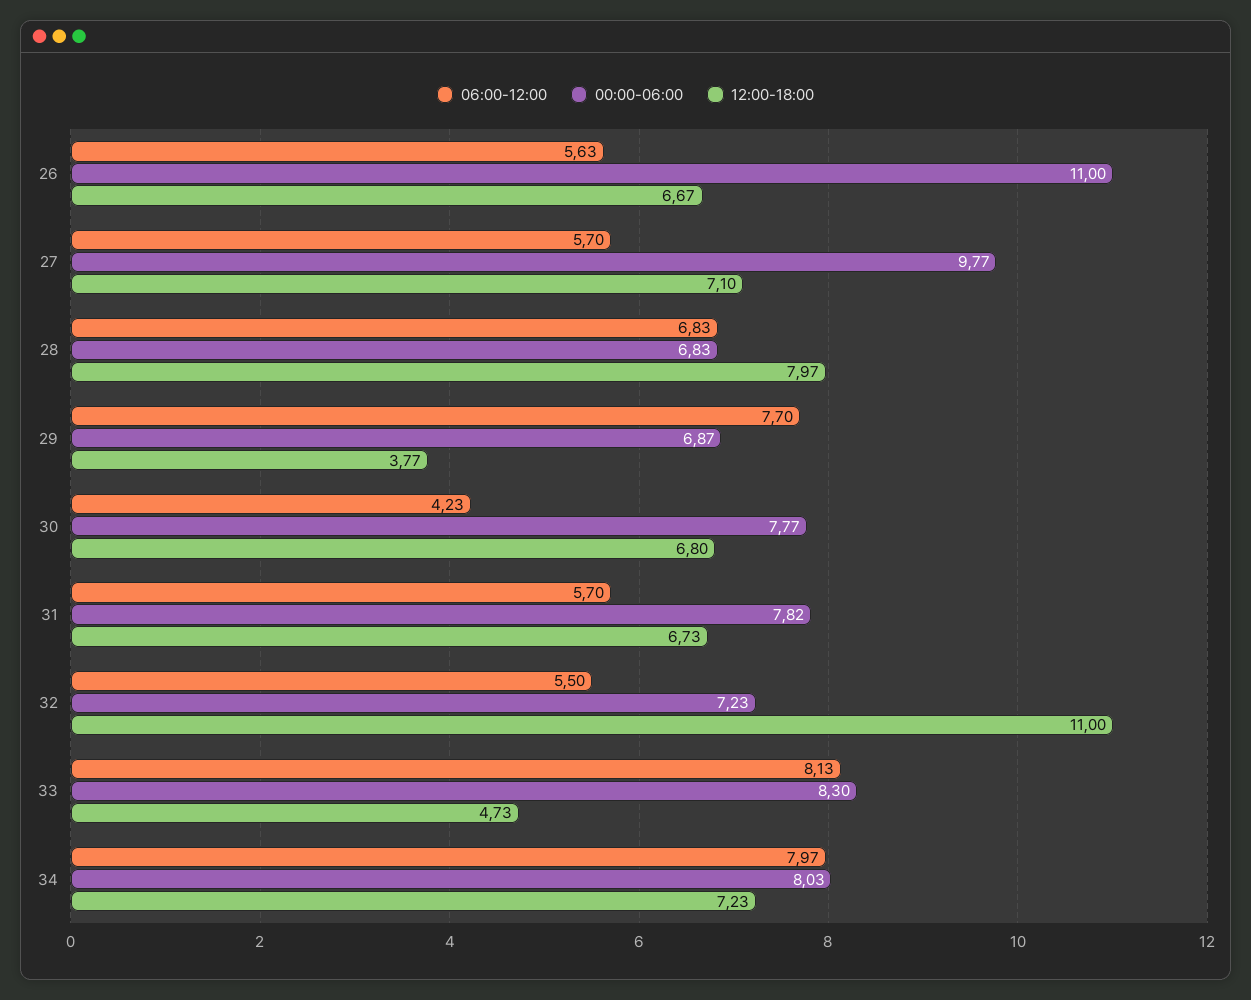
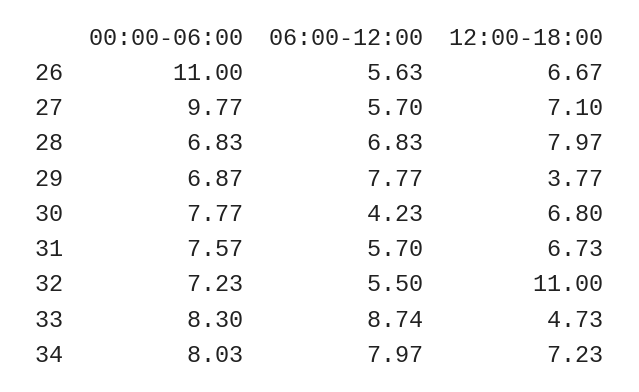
  {
    "06:00-12:00": {
      "26": 5.63,
      "27": 5.7,
      "28": 6.83,
-     "29": 7.7,
+     "29": 7.77,
      "30": 4.23,
      "31": 5.7,
      "32": 5.5,
-     "33": 8.13,
+     "33": 8.74,
      "34": 7.97
    },
    "00:00-06:00": {
      "26": 11,
      "27": 9.77,
      "28": 6.83,
      "29": 6.87,
      "30": 7.77,
-     "31": 7.82,
+     "31": 7.57,
      "32": 7.23,
      "33": 8.3,
      "34": 8.03
    },
    "12:00-18:00": {
      "26": 6.67,
      "27": 7.1,
      "28": 7.97,
      "29": 3.77,
      "30": 6.8,
      "31": 6.73,
      "32": 11,
      "33": 4.73,
      "34": 7.23
    }
  }

